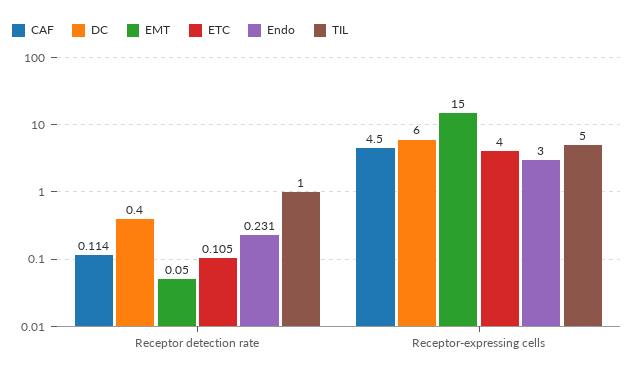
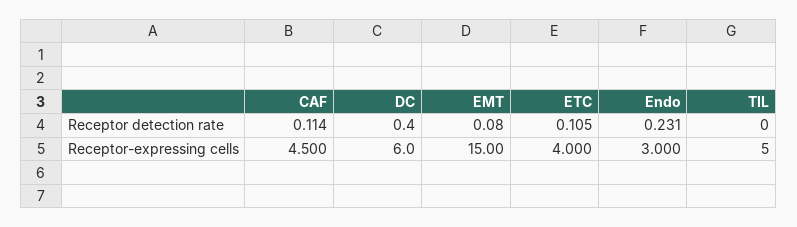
  {
    "CAF": {
      "Receptor detection rate": 0.114,
      "Receptor-expressing cells": 4.5
    },
    "DC": {
      "Receptor detection rate": 0.4,
      "Receptor-expressing cells": 6
    },
    "EMT": {
-     "Receptor detection rate": 0.05,
+     "Receptor detection rate": 0.08,
      "Receptor-expressing cells": 15
    },
    "ETC": {
      "Receptor detection rate": 0.105,
      "Receptor-expressing cells": 4
    },
    "Endo": {
      "Receptor detection rate": 0.231,
      "Receptor-expressing cells": 3
    },
    "TIL": {
-     "Receptor detection rate": 1,
+     "Receptor detection rate": 0,
      "Receptor-expressing cells": 5
    }
  }

